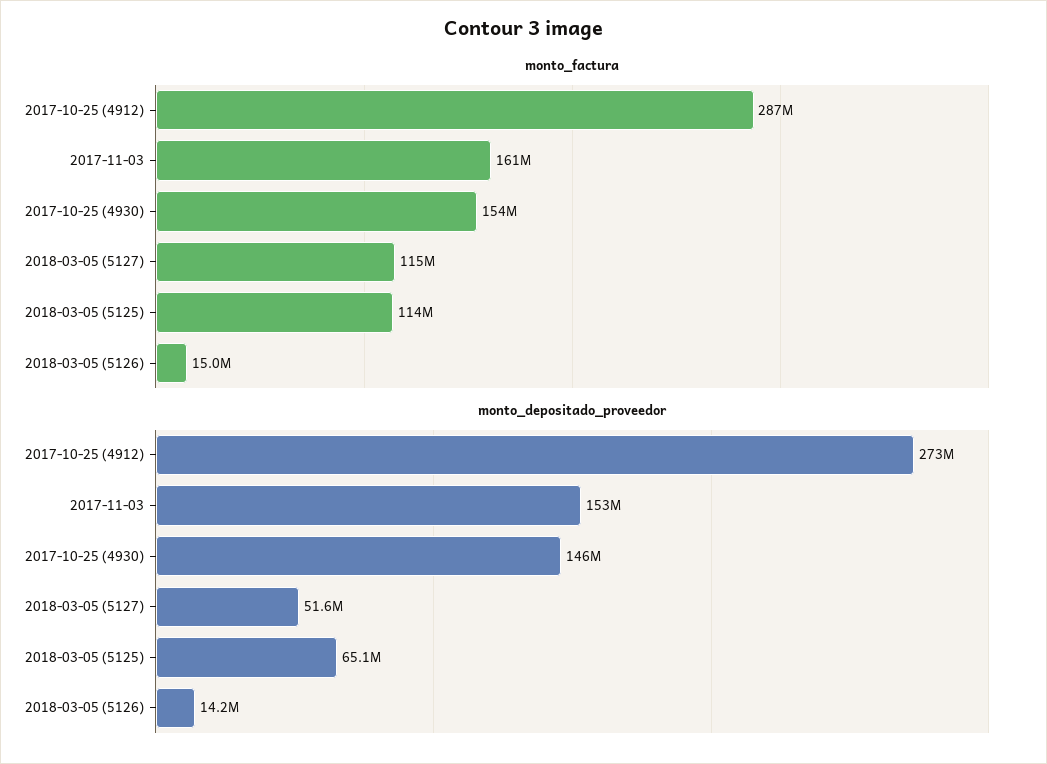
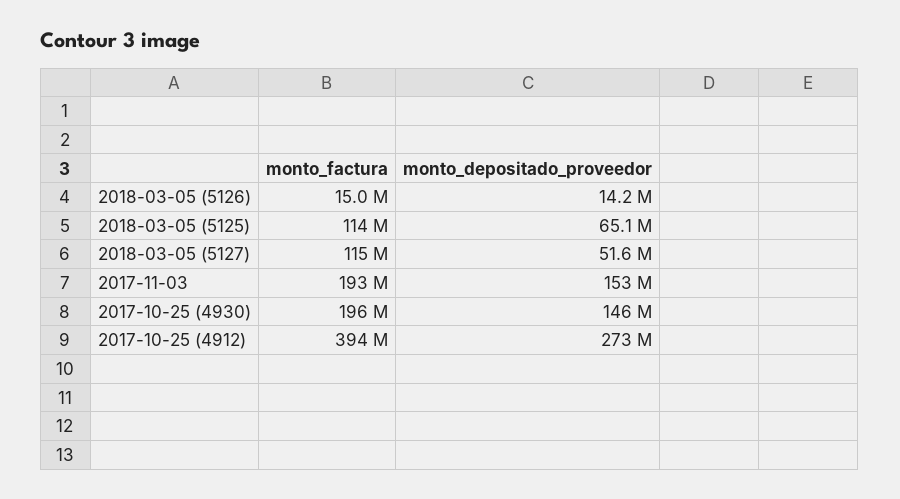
  {
    "monto_factura": {
-     "2017-10-25 (4912)": 287000000,
+     "2017-10-25 (4912)": 394000000,
-     "2017-11-03": 161000000,
+     "2017-11-03": 193000000,
-     "2017-10-25 (4930)": 154000000,
+     "2017-10-25 (4930)": 196000000,
      "2018-03-05 (5127)": 115000000,
      "2018-03-05 (5125)": 114000000,
      "2018-03-05 (5126)": 15000000
    },
    "monto_depositado_proveedor": {
      "2017-10-25 (4912)": 273000000,
      "2017-11-03": 153000000,
      "2017-10-25 (4930)": 146000000,
      "2018-03-05 (5127)": 51600000,
      "2018-03-05 (5125)": 65100000,
      "2018-03-05 (5126)": 14200000
    }
  }

